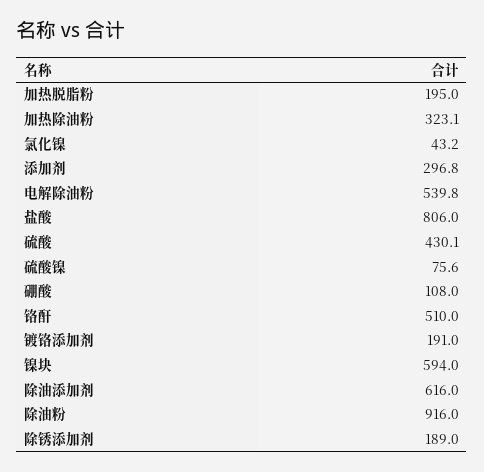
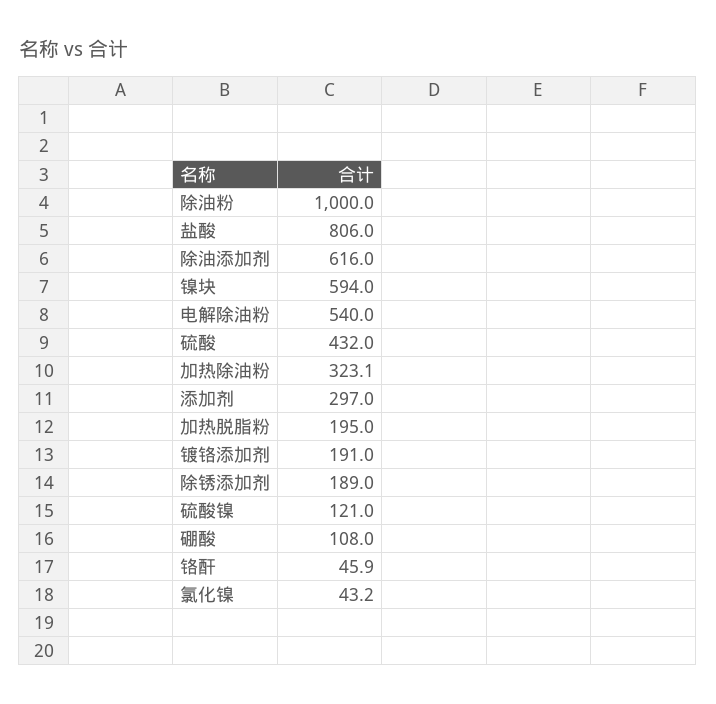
  {
    "加热脱脂粉": 195,
    "加热除油粉": 323.1,
    "氯化镍": 43.2,
-   "添加剂": 296.8,
+   "添加剂": 297,
-   "电解除油粉": 539.8,
+   "电解除油粉": 540,
    "盐酸": 806,
-   "硫酸": 430.1,
+   "硫酸": 432,
-   "硫酸镍": 75.6,
+   "硫酸镍": 121,
    "硼酸": 108,
-   "铬酐": 510,
+   "铬酐": 45.9,
    "镀铬添加剂": 191,
    "镍块": 594,
    "除油添加剂": 616,
-   "除油粉": 916,
+   "除油粉": 1000,
    "除锈添加剂": 189
  }

